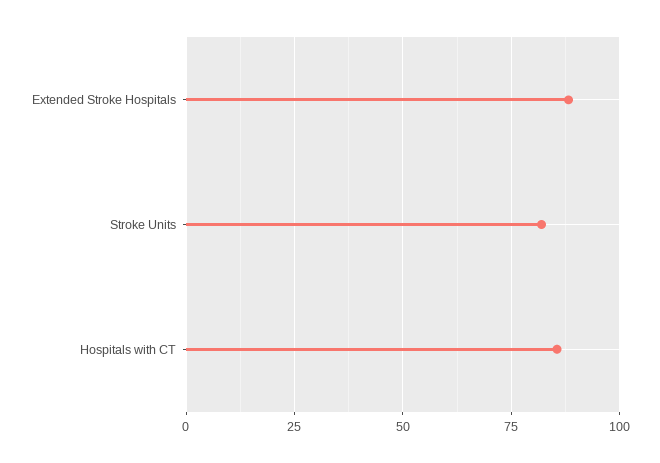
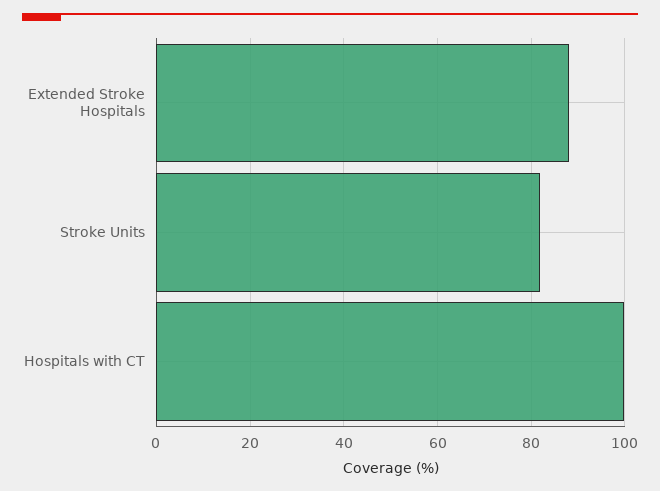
  {
    "Extended Stroke Hospitals": 88,
    "Stroke Units": 82,
-   "Hospitals with CT": 85
+   "Hospitals with CT": 100
  }

